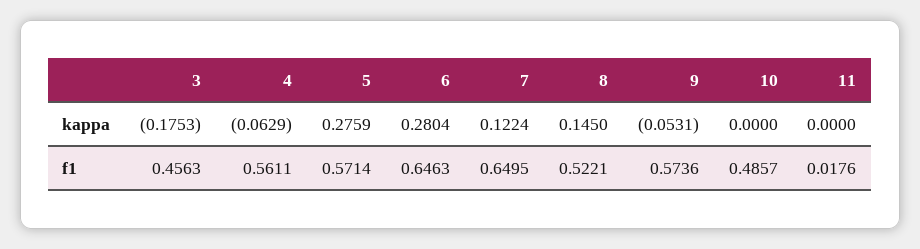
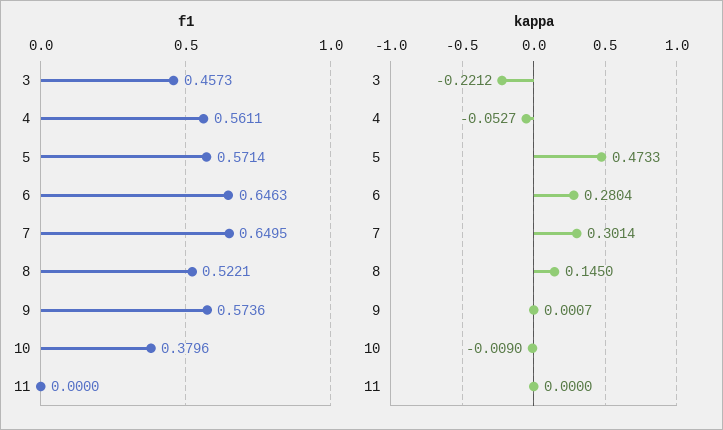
  {
    "kappa": {
-     "3": -0.1753,
+     "3": -0.2212,
-     "4": -0.0629,
+     "4": -0.0527,
-     "5": 0.2759,
+     "5": 0.4733,
      "6": 0.2804,
-     "7": 0.1224,
+     "7": 0.3014,
      "8": 0.145,
-     "9": -0.0531,
+     "9": 0.0007,
-     "10": 0,
+     "10": -0.009,
      "11": 0
    },
    "f1": {
-     "3": 0.4563,
+     "3": 0.4573,
      "4": 0.5611,
      "5": 0.5714,
      "6": 0.6463,
      "7": 0.6495,
      "8": 0.5221,
      "9": 0.5736,
-     "10": 0.4857,
+     "10": 0.3796,
-     "11": 0.0176
+     "11": 0
    }
  }

